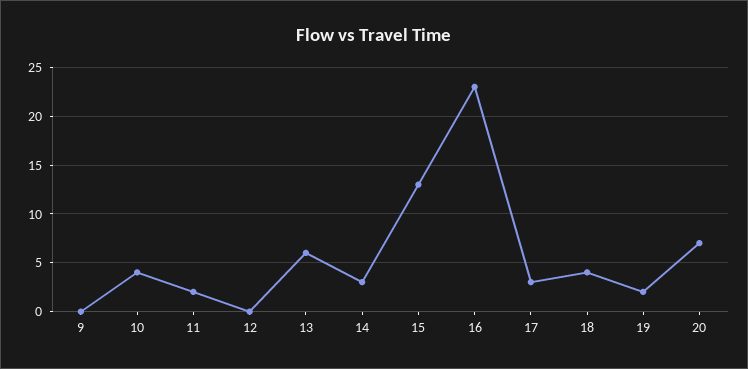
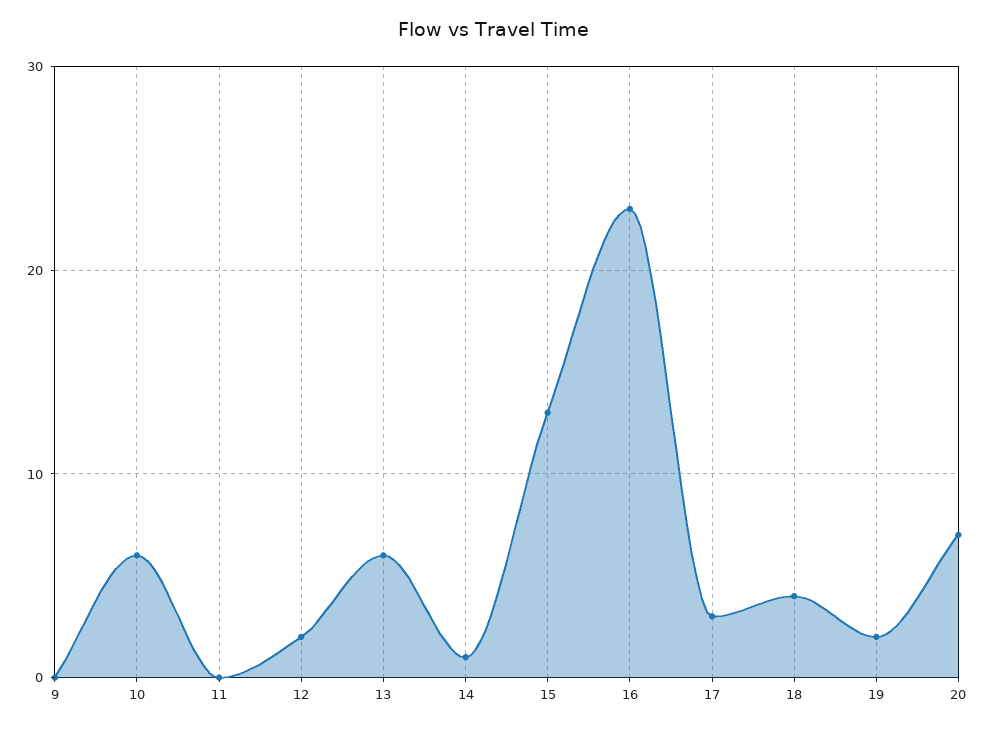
  {
    "9": 0,
-   "10": 4,
+   "10": 6,
-   "11": 2,
+   "11": 0,
-   "12": 0,
+   "12": 2,
    "13": 6,
-   "14": 3,
+   "14": 1,
    "15": 13,
    "16": 23,
    "17": 3,
    "18": 4,
    "19": 2,
    "20": 7
  }

